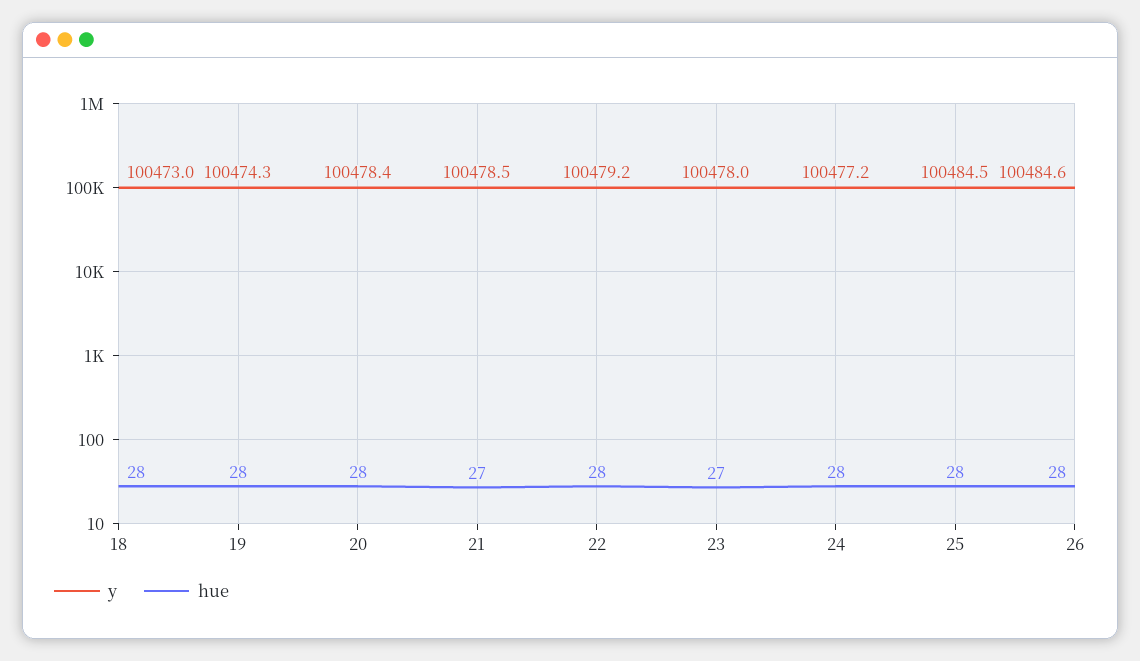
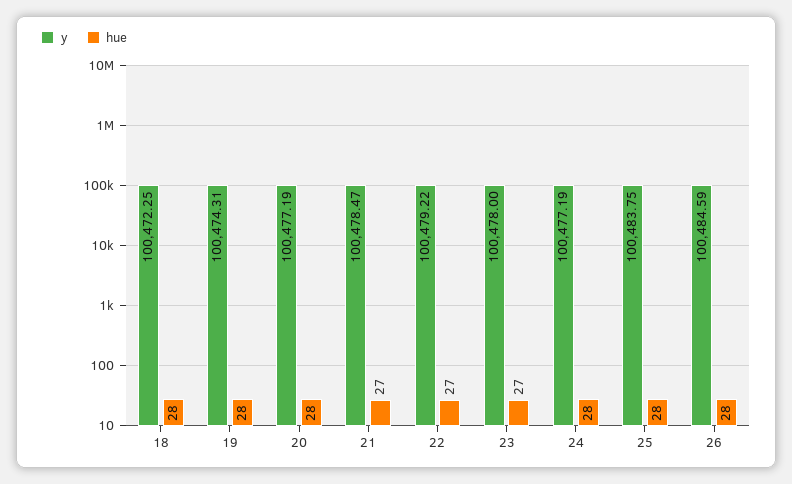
  {
    "y": {
-     "18": 100473,
+     "18": 100472.25,
      "19": 100474.31,
-     "20": 100478.4,
+     "20": 100477.19,
      "21": 100478.47,
      "22": 100479.22,
      "23": 100478,
      "24": 100477.19,
-     "25": 100484.5,
+     "25": 100483.75,
      "26": 100484.59
    },
    "hue": {
      "18": 28,
      "19": 28,
      "20": 28,
      "21": 27,
-     "22": 28,
+     "22": 27,
      "23": 27,
      "24": 28,
      "25": 28,
      "26": 28
    }
  }

